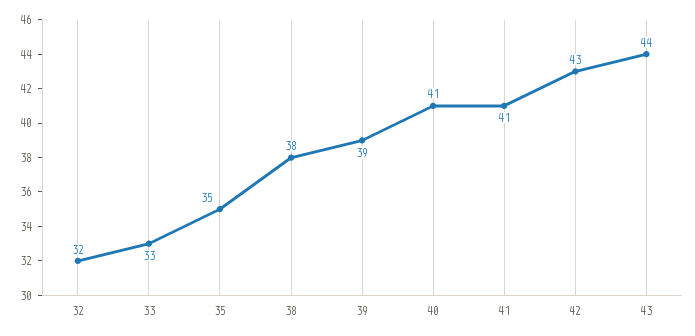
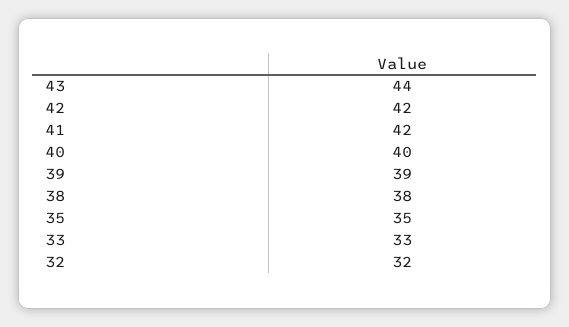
  {
    "32": 32,
    "33": 33,
    "35": 35,
    "38": 38,
    "39": 39,
-   "40": 41,
+   "40": 40,
-   "41": 41,
+   "41": 42,
-   "42": 43,
+   "42": 42,
    "43": 44
  }

